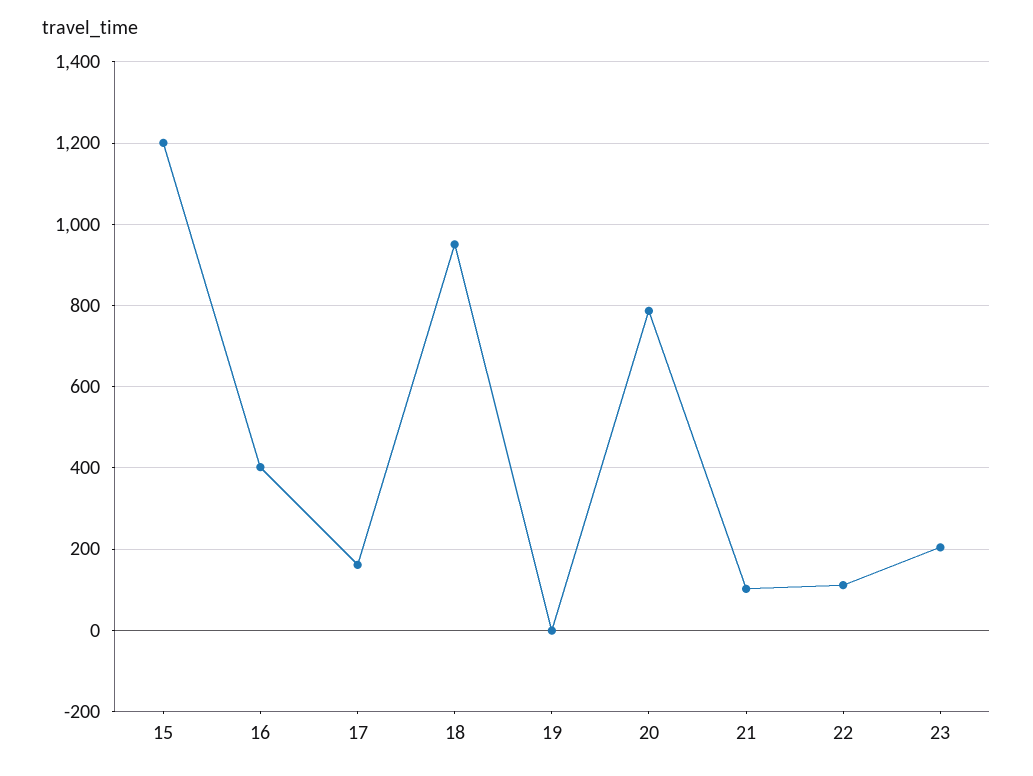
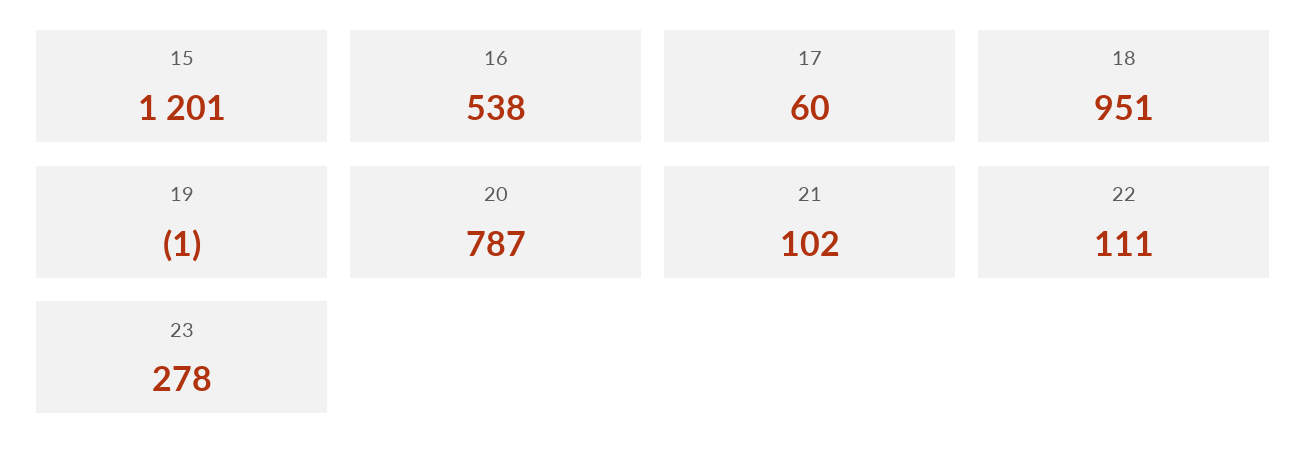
  {
    "15": 1201,
-   "16": 400,
+   "16": 538,
-   "17": 160,
+   "17": 60,
    "18": 951,
    "19": -1,
    "20": 787,
    "21": 102,
    "22": 111,
-   "23": 200
+   "23": 278
  }

